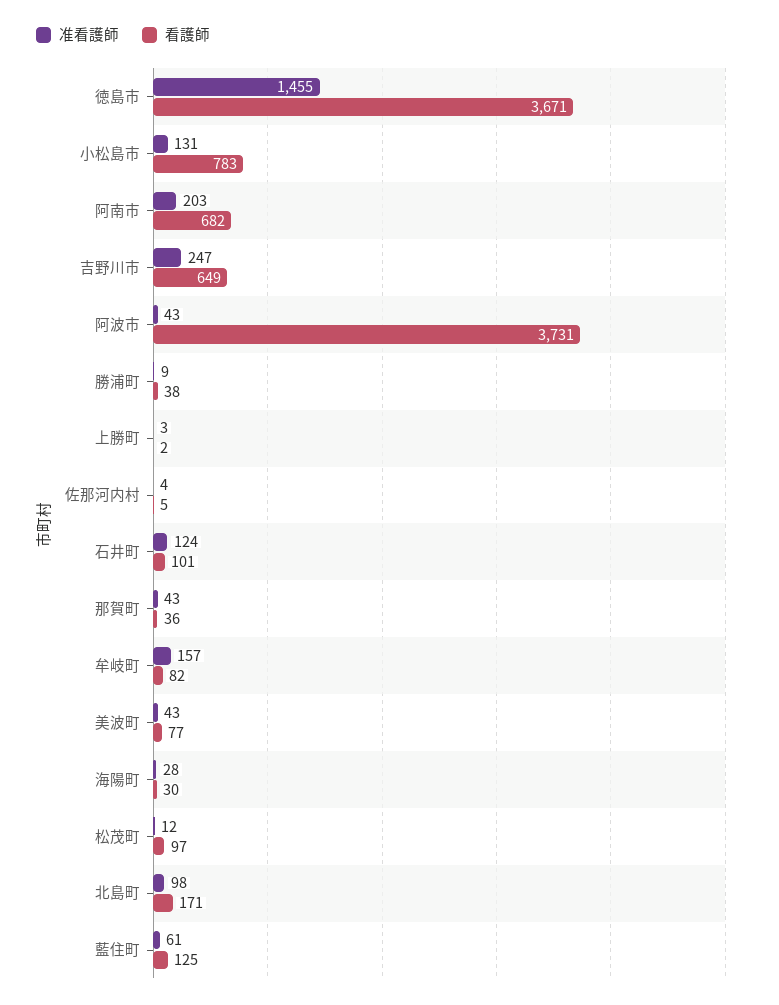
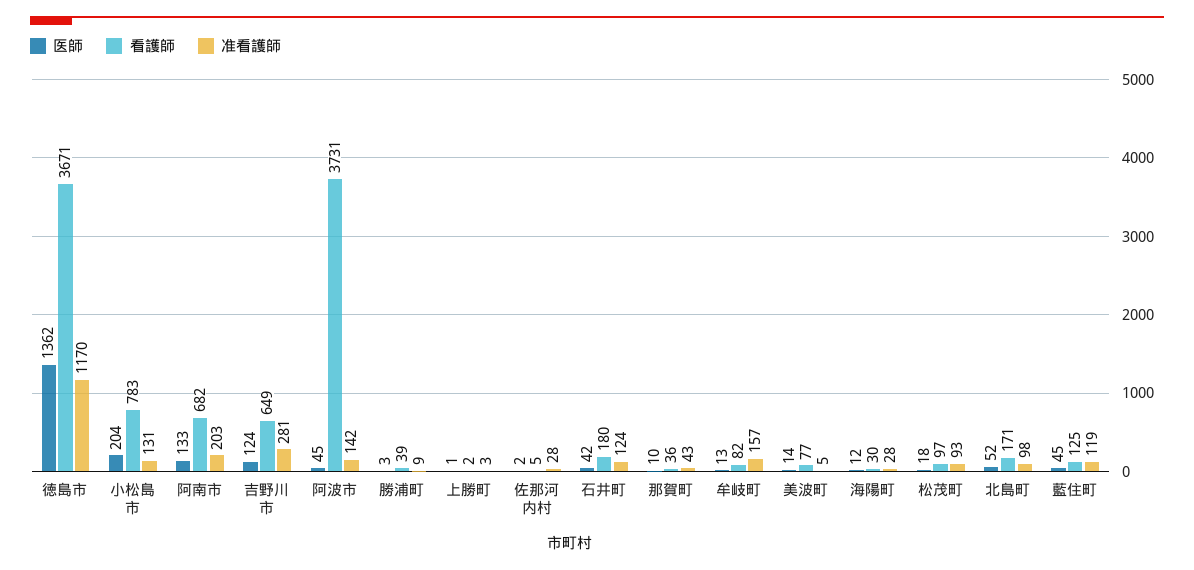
  {
    "准看護師": {
-     "徳島市": 1455,
+     "徳島市": 1170,
      "小松島市": 131,
      "阿南市": 203,
-     "吉野川市": 247,
+     "吉野川市": 281,
-     "阿波市": 43,
+     "阿波市": 142,
      "勝浦町": 9,
      "上勝町": 3,
-     "佐那河内村": 4,
+     "佐那河内村": 28,
      "石井町": 124,
      "那賀町": 43,
      "牟岐町": 157,
-     "美波町": 43,
+     "美波町": 5,
      "海陽町": 28,
-     "松茂町": 12,
+     "松茂町": 93,
      "北島町": 98,
-     "藍住町": 61
+     "藍住町": 119
    },
    "看護師": {
      "徳島市": 3671,
      "小松島市": 783,
      "阿南市": 682,
      "吉野川市": 649,
      "阿波市": 3731,
-     "勝浦町": 38,
+     "勝浦町": 39,
      "上勝町": 2,
      "佐那河内村": 5,
-     "石井町": 101,
+     "石井町": 180,
      "那賀町": 36,
      "牟岐町": 82,
      "美波町": 77,
      "海陽町": 30,
      "松茂町": 97,
      "北島町": 171,
      "藍住町": 125
-   }
+   },
+   "医師": {
+     "徳島市": 1362,
+     "小松島市": 204,
+     "阿南市": 133,
+     "吉野川市": 124,
+     "阿波市": 45,
+     "勝浦町": 3,
+     "上勝町": 1,
+     "佐那河内村": 2,
+     "石井町": 42,
+     "那賀町": 10,
+     "牟岐町": 13,
+     "美波町": 14,
+     "海陽町": 12,
+     "松茂町": 18,
+     "北島町": 52,
+     "藍住町": 45
+   }
  }

